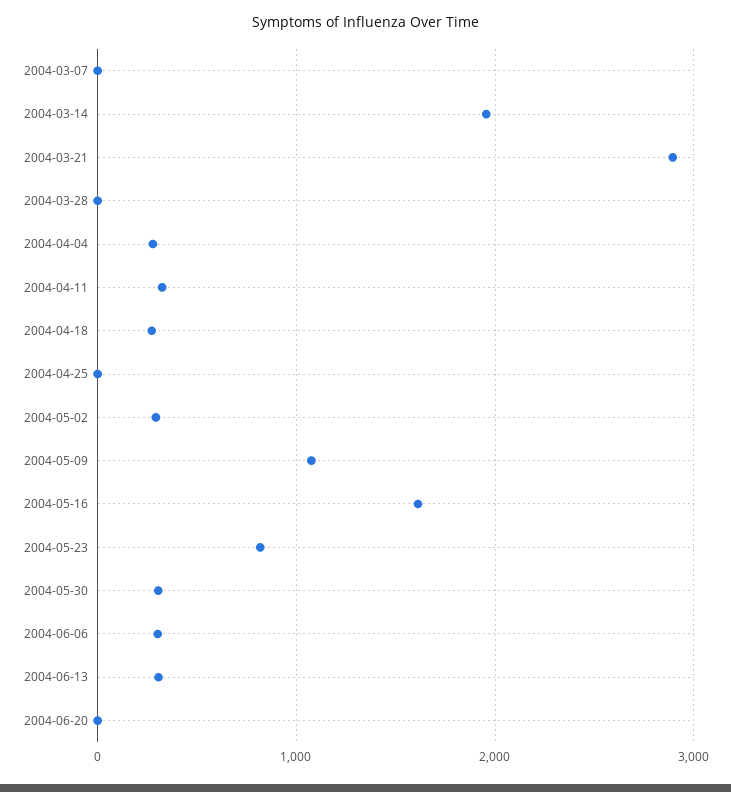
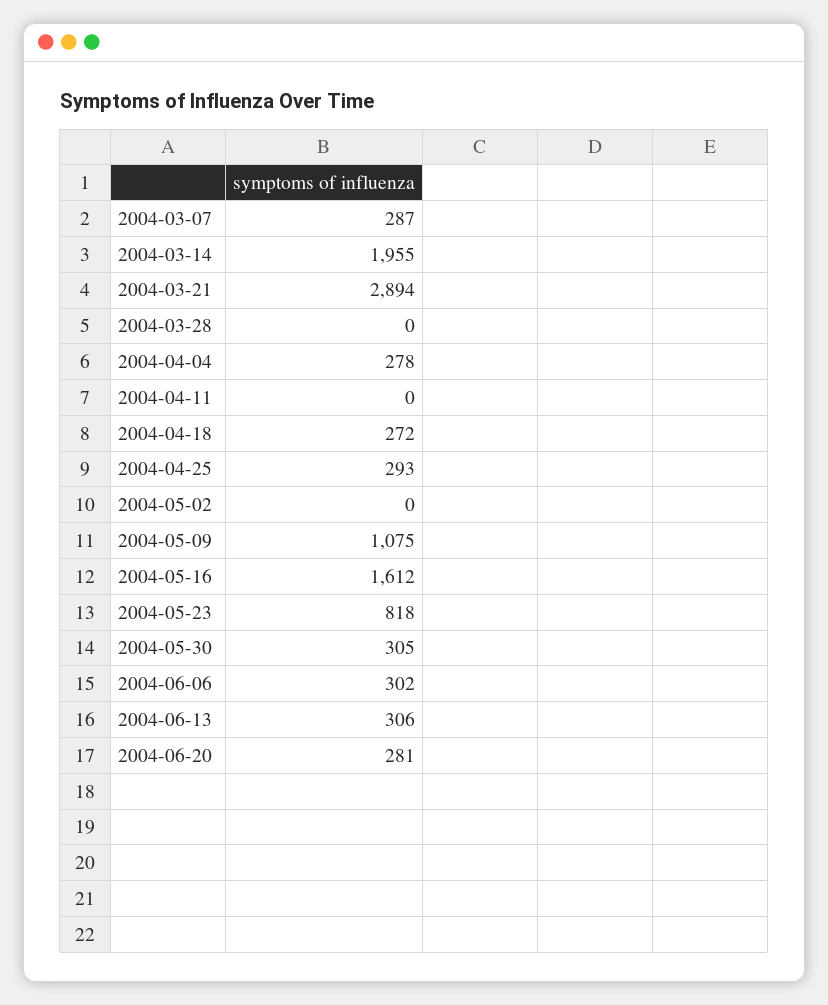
  {
-   "2004-03-07": 0,
+   "2004-03-07": 287,
    "2004-03-14": 1955,
    "2004-03-21": 2894,
    "2004-03-28": 0,
    "2004-04-04": 278,
-   "2004-04-11": 300,
+   "2004-04-11": 0,
    "2004-04-18": 272,
-   "2004-04-25": 0,
+   "2004-04-25": 293,
-   "2004-05-02": 300,
+   "2004-05-02": 0,
    "2004-05-09": 1075,
    "2004-05-16": 1612,
    "2004-05-23": 818,
    "2004-05-30": 305,
    "2004-06-06": 302,
    "2004-06-13": 306,
-   "2004-06-20": 0
+   "2004-06-20": 281
  }

